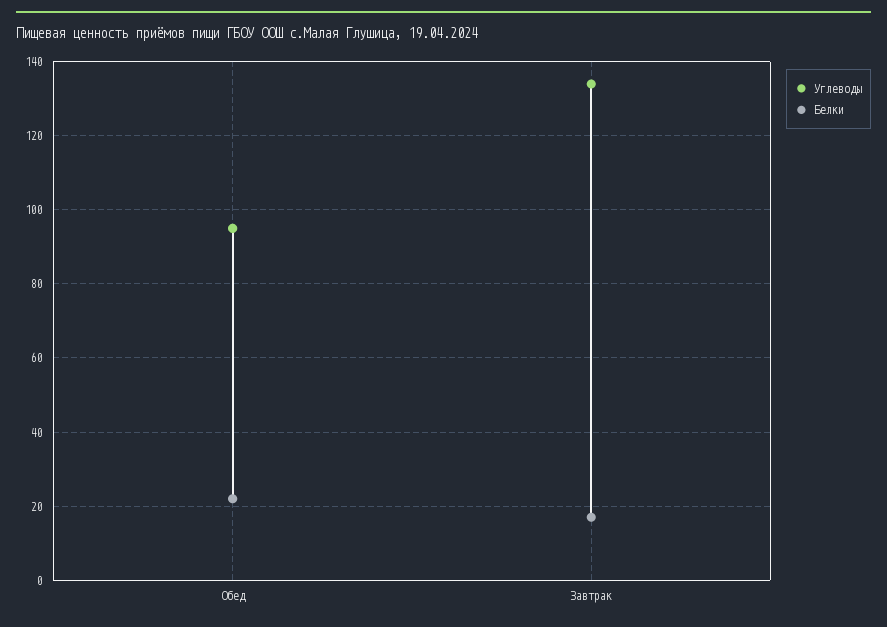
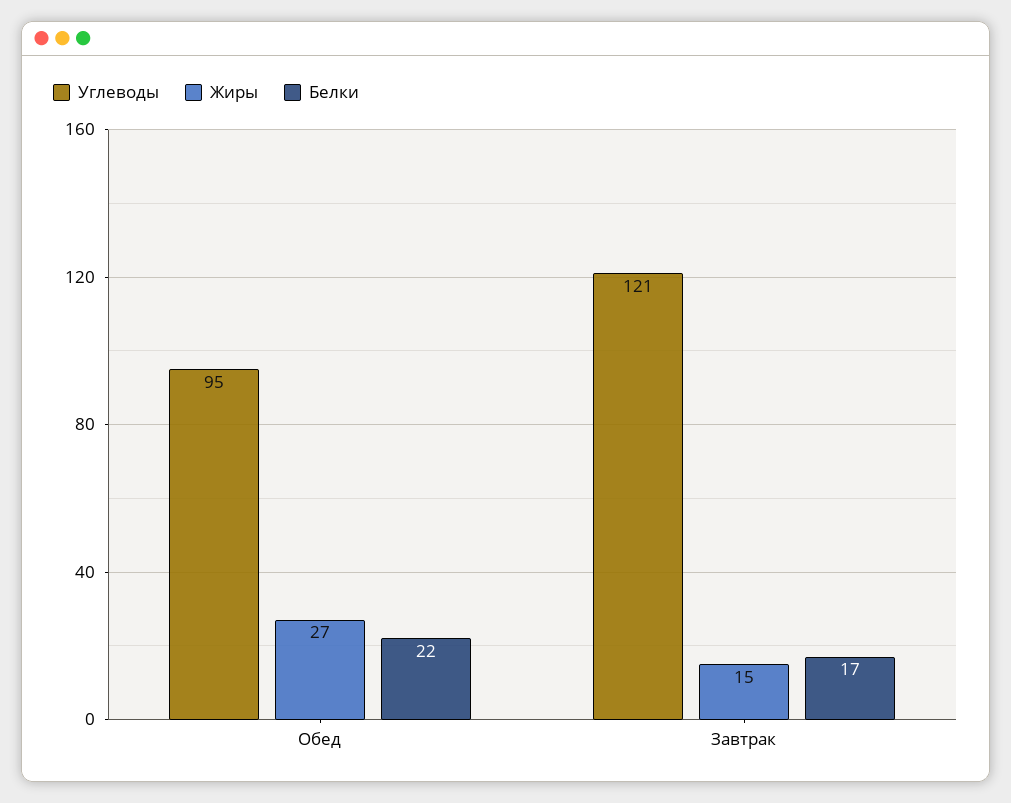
  {
    "Углеводы": {
      "Обед": 95,
-     "Завтрак": 135
+     "Завтрак": 121
    },
    "Белки": {
      "Обед": 22,
      "Завтрак": 17
-   }
+   },
+   "Жиры": {
+     "Обед": 27,
+     "Завтрак": 15
+   }
  }

